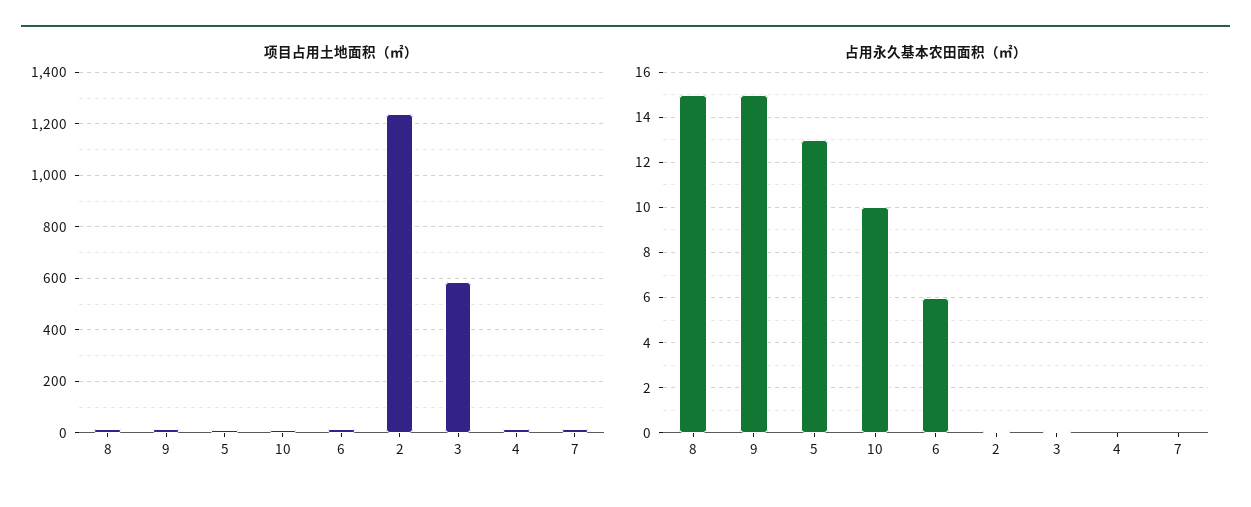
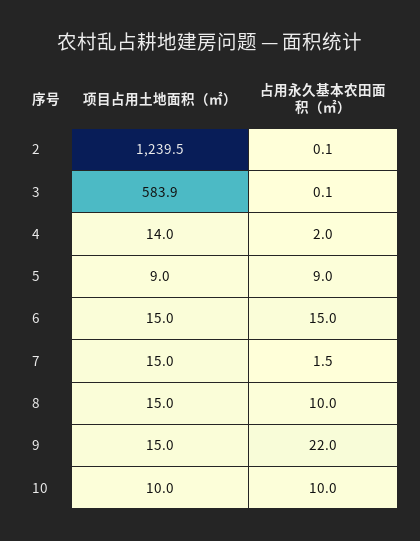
  {
    "项目占用土地面积（㎡）": {
      "8": 15,
      "9": 15,
      "5": 9,
      "10": 10,
      "6": 15,
      "2": 1239.5,
      "3": 583.9,
      "4": 14,
      "7": 15
    },
    "占用永久基本农田面积（㎡）": {
-     "8": 15,
+     "8": 10,
-     "9": 15,
+     "9": 22,
-     "5": 13,
+     "5": 9,
      "10": 10,
-     "6": 6,
+     "6": 15,
      "2": 0.1,
      "3": 0.1,
-     "4": 0,
+     "4": 2,
-     "7": 0
+     "7": 1.5
    }
  }

